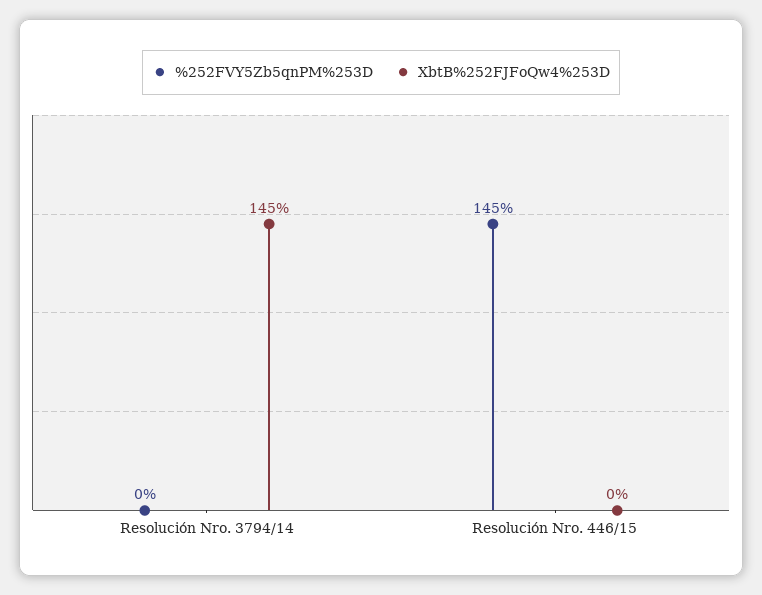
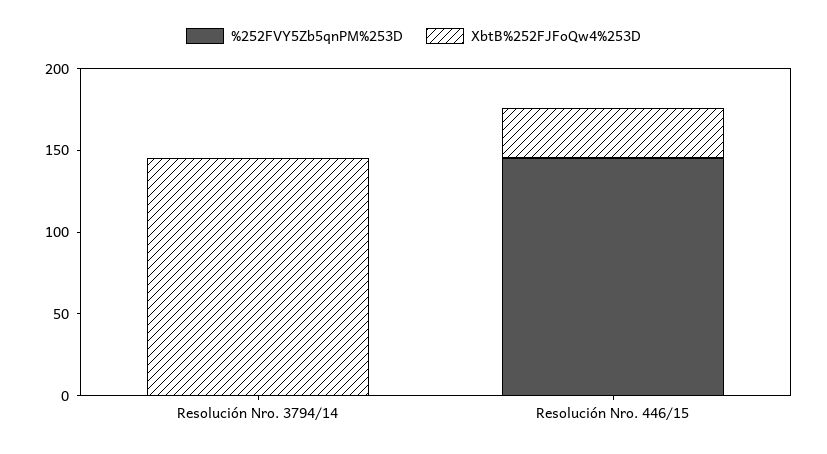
  {
    "%252FVY5Zb5qnPM%253D": {
      "Resolución Nro. 3794/14": 0,
      "Resolución Nro. 446/15": 145
    },
    "XbtB%252FJFoQw4%253D": {
      "Resolución Nro. 3794/14": 145,
-     "Resolución Nro. 446/15": 0
+     "Resolución Nro. 446/15": 30
    }
  }

